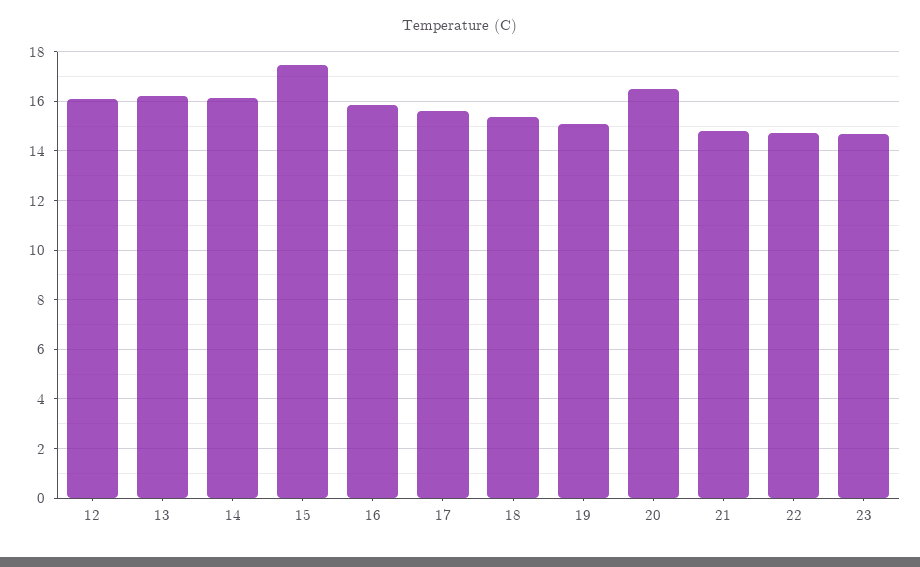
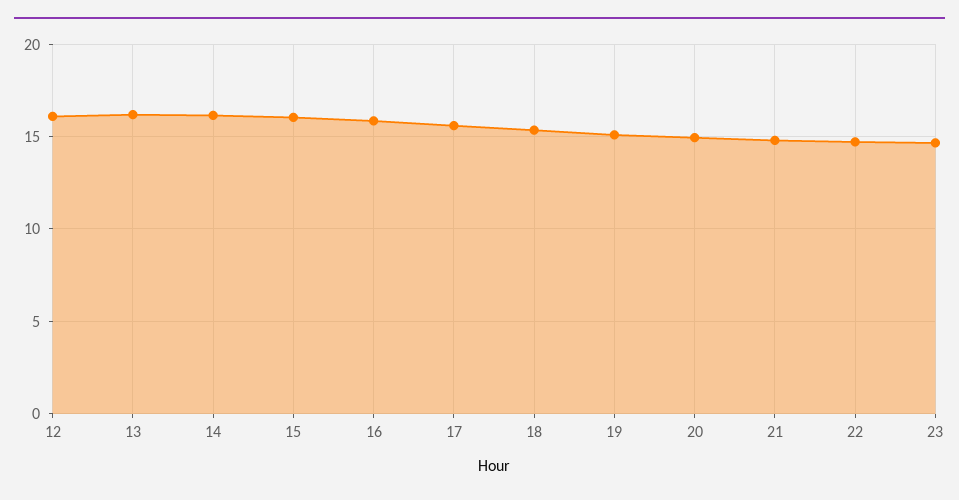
  {
    "12": 16,
    "13": 16.25,
    "14": 16.25,
-   "15": 17.5,
+   "15": 16,
    "16": 15.75,
    "17": 15.5,
    "18": 15.25,
    "19": 15,
-   "20": 16.5,
+   "20": 15,
    "21": 14.75,
    "22": 14.75,
    "23": 14.75
  }

